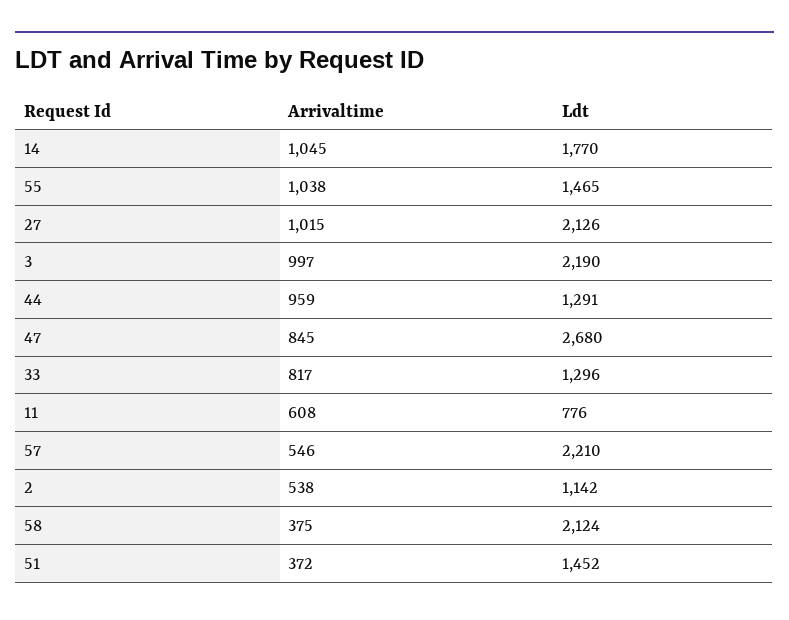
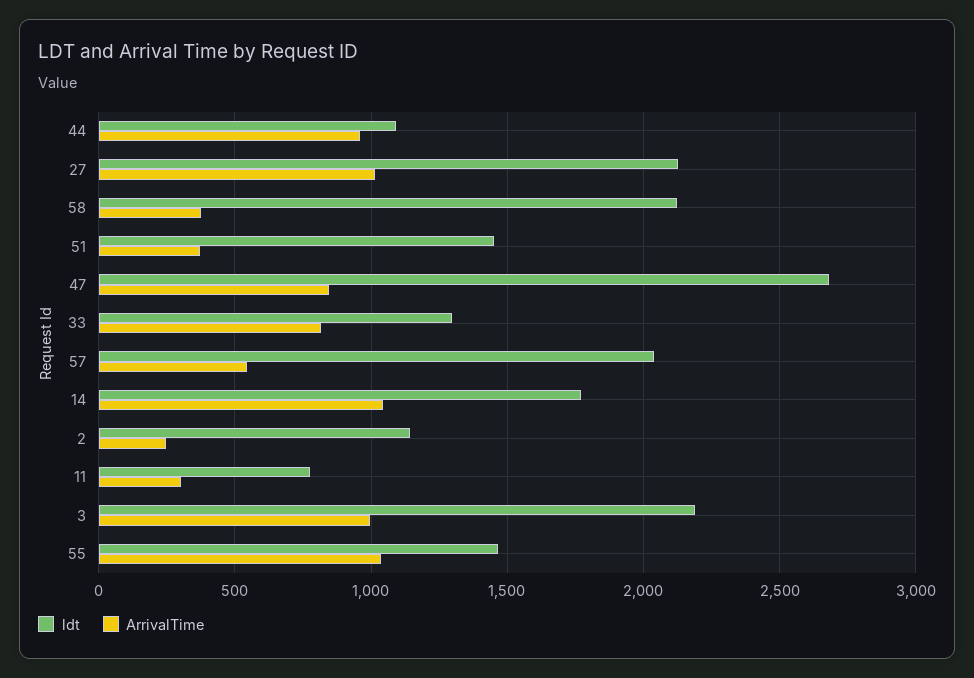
  {
    "Arrivaltime": {
      "14": 1045,
      "55": 1038,
      "27": 1015,
      "3": 997,
      "44": 959,
      "47": 845,
      "33": 817,
-     "11": 608,
+     "11": 300,
      "57": 546,
-     "2": 538,
+     "2": 250,
      "58": 375,
      "51": 372
    },
    "Ldt": {
      "14": 1770,
      "55": 1465,
      "27": 2126,
      "3": 2190,
-     "44": 1291,
+     "44": 1100,
      "47": 2680,
      "33": 1296,
      "11": 776,
-     "57": 2210,
+     "57": 2050,
      "2": 1142,
      "58": 2124,
      "51": 1452
    }
  }

